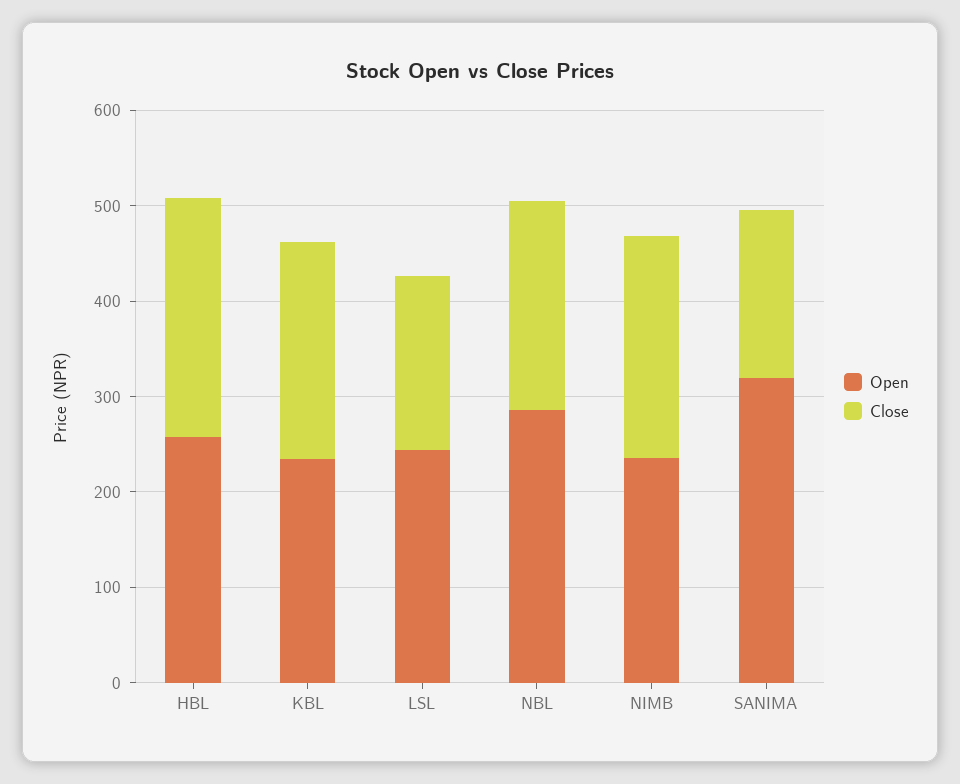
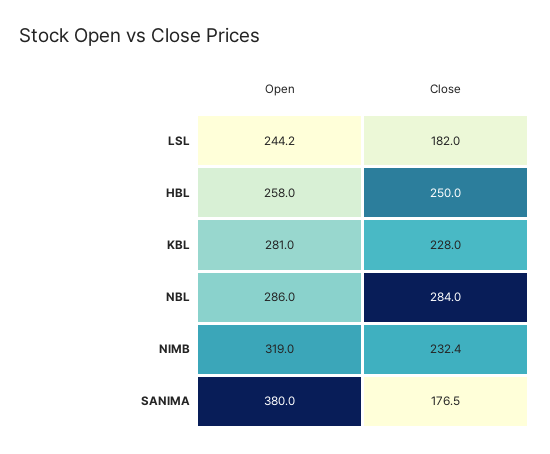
  {
    "Open": {
      "HBL": 258,
-     "KBL": 240,
+     "KBL": 281,
      "LSL": 244.2,
      "NBL": 286,
-     "NIMB": 240,
+     "NIMB": 319,
-     "SANIMA": 320
+     "SANIMA": 380
    },
    "Close": {
      "HBL": 250,
      "KBL": 228,
      "LSL": 182,
-     "NBL": 220,
+     "NBL": 284,
      "NIMB": 232.4,
      "SANIMA": 176.5
    }
  }

